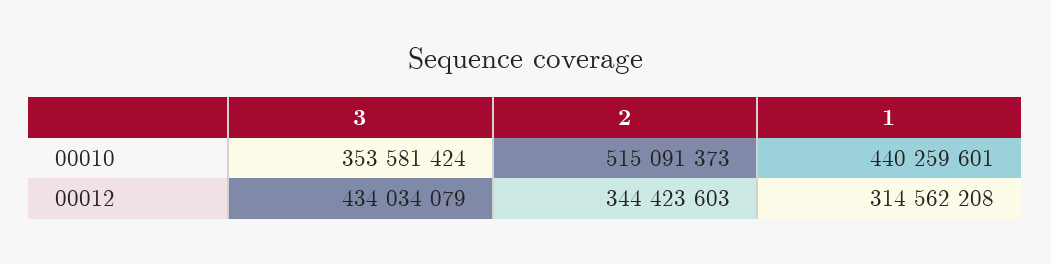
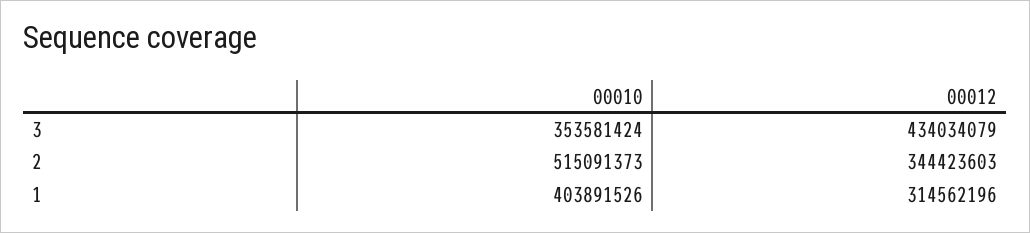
  {
    "3": {
      "00010": 353581424,
      "00012": 434034079
    },
    "2": {
      "00010": 515091373,
      "00012": 344423603
    },
    "1": {
-     "00010": 440259601,
+     "00010": 403891526,
-     "00012": 314562208
+     "00012": 314562196
    }
  }

